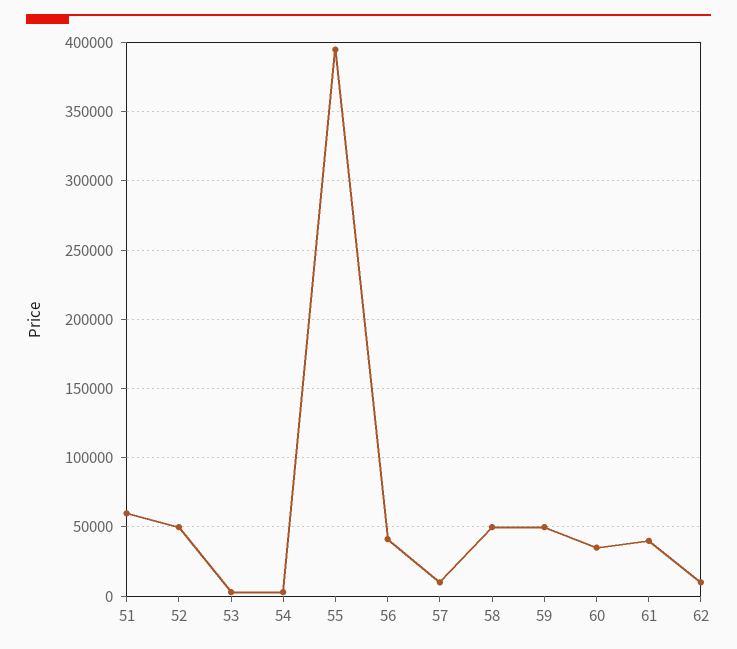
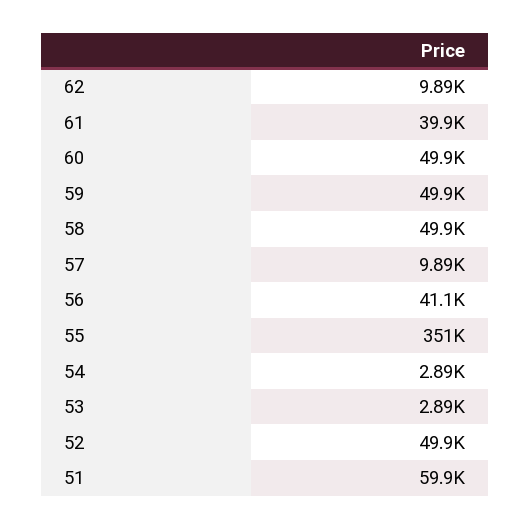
  {
    "51": 59900,
    "52": 49900,
    "53": 2890,
    "54": 2890,
-   "55": 395000,
+   "55": 351000,
    "56": 41100,
    "57": 9890,
    "58": 49900,
    "59": 49900,
-   "60": 35000,
+   "60": 49900,
    "61": 39900,
    "62": 9890
  }

